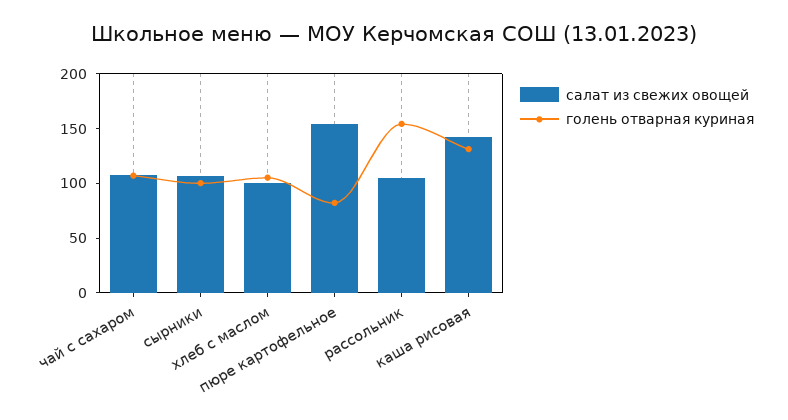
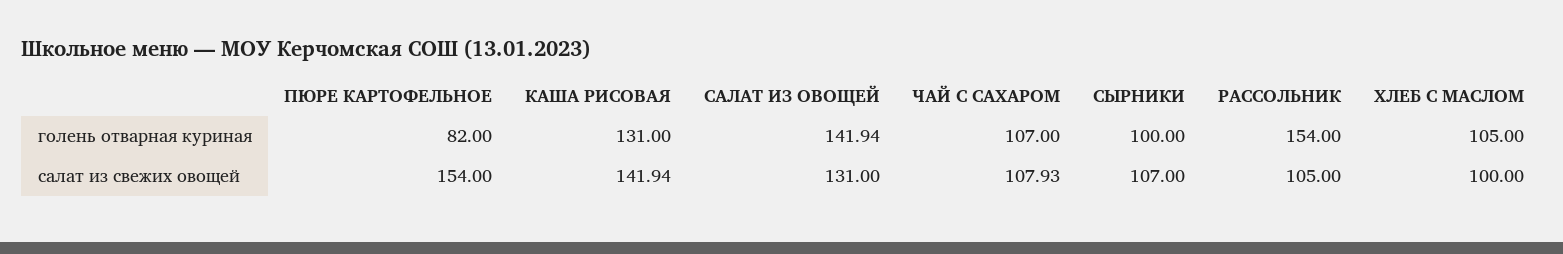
  {
    "салат из свежих овощей": {
      "чай с сахаром": 107.93,
      "сырники": 107,
      "хлеб с маслом": 100,
      "пюре картофельное": 154,
      "рассольник": 105,
-     "каша рисовая": 141.94
+     "каша рисовая": 141.94,
+     "САЛАТ ИЗ ОВОЩЕЙ": 131
    },
    "голень отварная куриная": {
      "чай с сахаром": 107,
      "сырники": 100,
      "хлеб с маслом": 105,
      "пюре картофельное": 82,
      "рассольник": 154,
-     "каша рисовая": 131
+     "каша рисовая": 131,
+     "САЛАТ ИЗ ОВОЩЕЙ": 141.94
    }
  }

